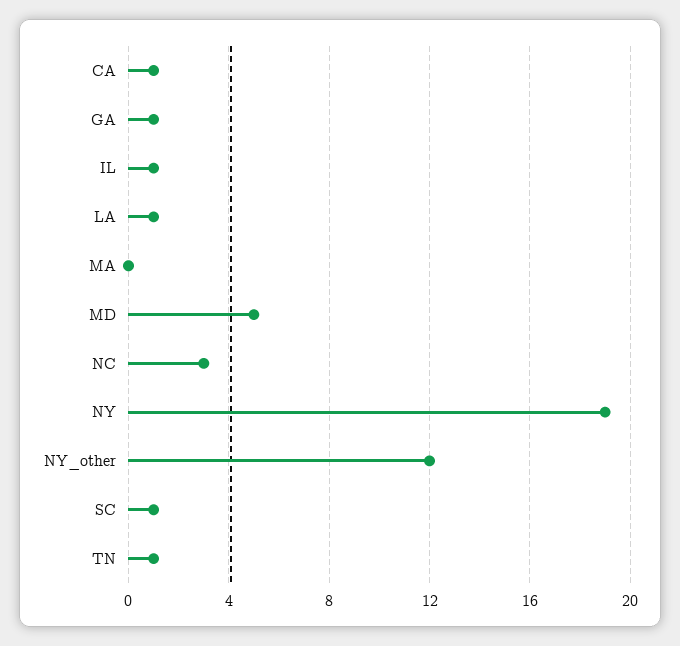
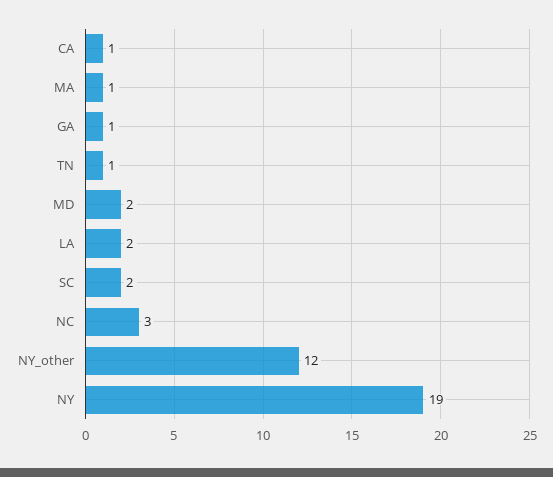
  {
    "CA": 1,
    "GA": 1,
-   "IL": 1,
-   "LA": 1,
+   "LA": 2,
-   "MA": 0,
+   "MA": 1,
-   "MD": 5,
+   "MD": 2,
    "NC": 3,
    "NY": 19,
    "NY_other": 12,
-   "SC": 1,
+   "SC": 2,
    "TN": 1
  }

